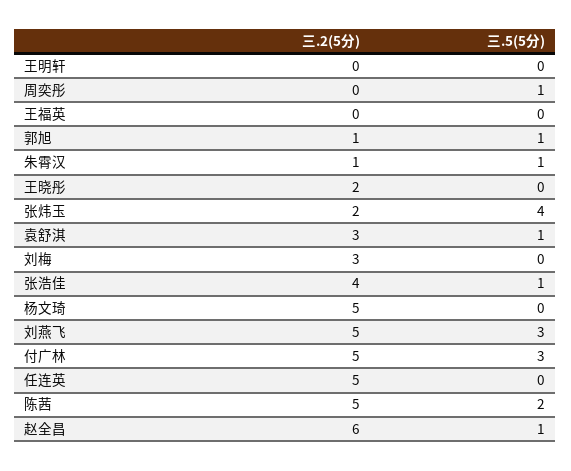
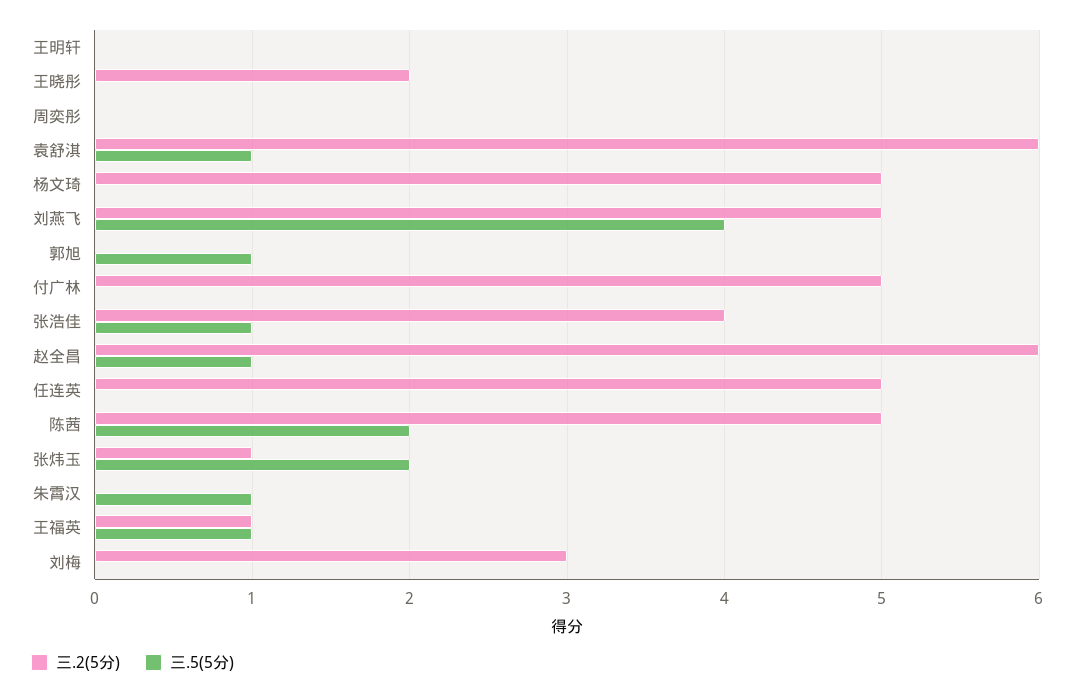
  {
    "三.2(5分)": {
      "王明轩": 0,
      "周奕彤": 0,
-     "王福英": 0,
+     "王福英": 1,
-     "郭旭": 1,
+     "郭旭": 0,
-     "朱霄汉": 1,
+     "朱霄汉": 0,
      "王晓彤": 2,
-     "张炜玉": 2,
+     "张炜玉": 1,
-     "袁舒淇": 3,
+     "袁舒淇": 6,
      "刘梅": 3,
      "张浩佳": 4,
      "杨文琦": 5,
      "刘燕飞": 5,
      "付广林": 5,
      "任连英": 5,
      "陈茜": 5,
      "赵全昌": 6
    },
    "三.5(5分)": {
      "王明轩": 0,
-     "周奕彤": 1,
+     "周奕彤": 0,
-     "王福英": 0,
+     "王福英": 1,
      "郭旭": 1,
      "朱霄汉": 1,
      "王晓彤": 0,
-     "张炜玉": 4,
+     "张炜玉": 2,
      "袁舒淇": 1,
      "刘梅": 0,
      "张浩佳": 1,
      "杨文琦": 0,
-     "刘燕飞": 3,
+     "刘燕飞": 4,
-     "付广林": 3,
+     "付广林": 0,
      "任连英": 0,
      "陈茜": 2,
      "赵全昌": 1
    }
  }

